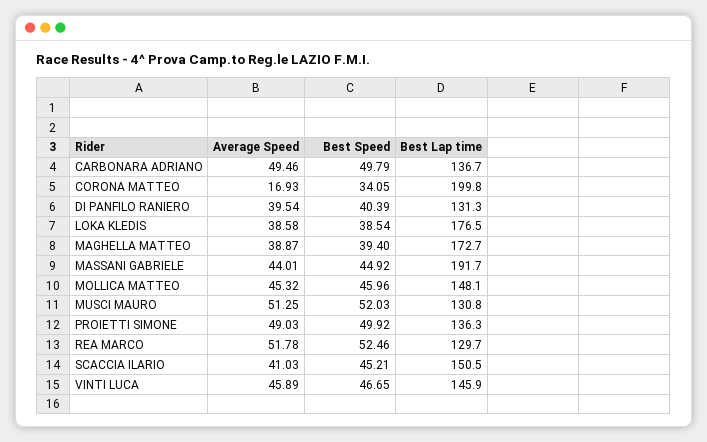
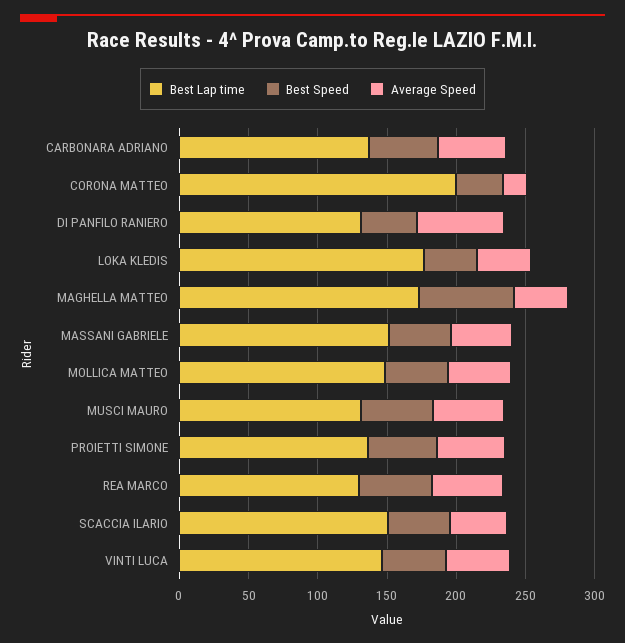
  {
    "Average Speed": {
      "CARBONARA ADRIANO": 49.46,
      "CORONA MATTEO": 16.93,
-     "DI PANFILO RANIERO": 39.54,
+     "DI PANFILO RANIERO": 60,
      "LOKA KLEDIS": 38.58,
      "MAGHELLA MATTEO": 38.87,
      "MASSANI GABRIELE": 44.01,
      "MOLLICA MATTEO": 45.32,
      "MUSCI MAURO": 51.25,
      "PROIETTI SIMONE": 49.03,
      "REA MARCO": 51.78,
      "SCACCIA ILARIO": 41.03,
      "VINTI LUCA": 45.89
    },
    "Best Speed": {
      "CARBONARA ADRIANO": 49.79,
      "CORONA MATTEO": 34.05,
      "DI PANFILO RANIERO": 40.39,
      "LOKA KLEDIS": 38.54,
-     "MAGHELLA MATTEO": 39.4,
+     "MAGHELLA MATTEO": 70,
      "MASSANI GABRIELE": 44.92,
      "MOLLICA MATTEO": 45.96,
      "MUSCI MAURO": 52.03,
      "PROIETTI SIMONE": 49.92,
      "REA MARCO": 52.46,
      "SCACCIA ILARIO": 45.21,
      "VINTI LUCA": 46.65
    },
    "Best Lap time": {
      "CARBONARA ADRIANO": 136.7,
      "CORONA MATTEO": 199.8,
      "DI PANFILO RANIERO": 131.3,
      "LOKA KLEDIS": 176.5,
      "MAGHELLA MATTEO": 172.7,
-     "MASSANI GABRIELE": 191.7,
+     "MASSANI GABRIELE": 150,
      "MOLLICA MATTEO": 148.1,
      "MUSCI MAURO": 130.8,
      "PROIETTI SIMONE": 136.3,
      "REA MARCO": 129.7,
      "SCACCIA ILARIO": 150.5,
      "VINTI LUCA": 145.9
    }
  }

